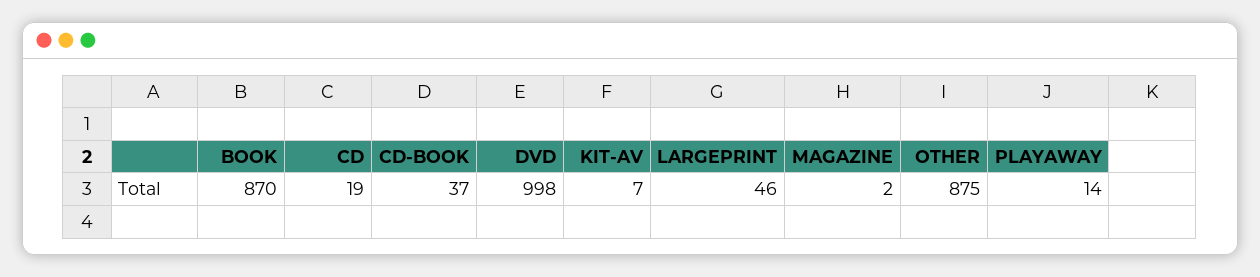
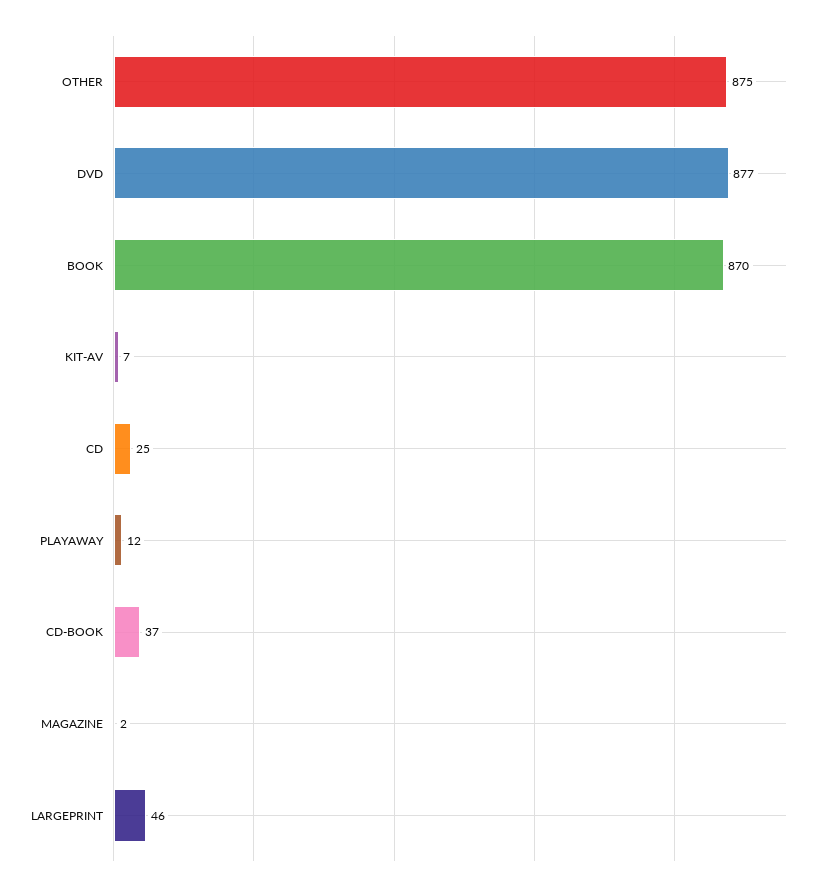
  {
    "BOOK": 870,
-   "CD": 19,
+   "CD": 25,
    "CD-BOOK": 37,
-   "DVD": 998,
+   "DVD": 877,
    "KIT-AV": 7,
    "LARGEPRINT": 46,
    "MAGAZINE": 2,
    "OTHER": 875,
-   "PLAYAWAY": 14
+   "PLAYAWAY": 12
  }

